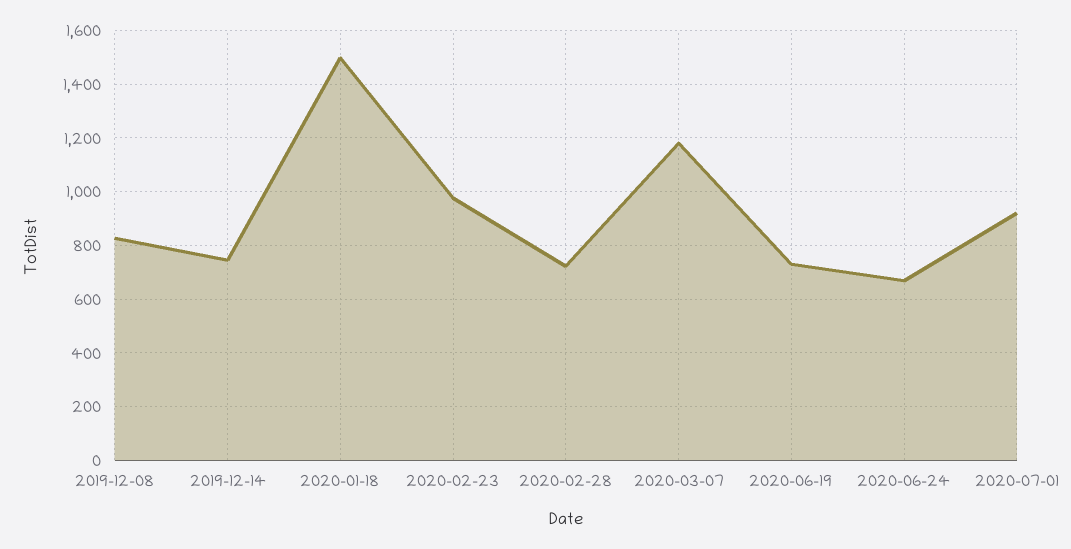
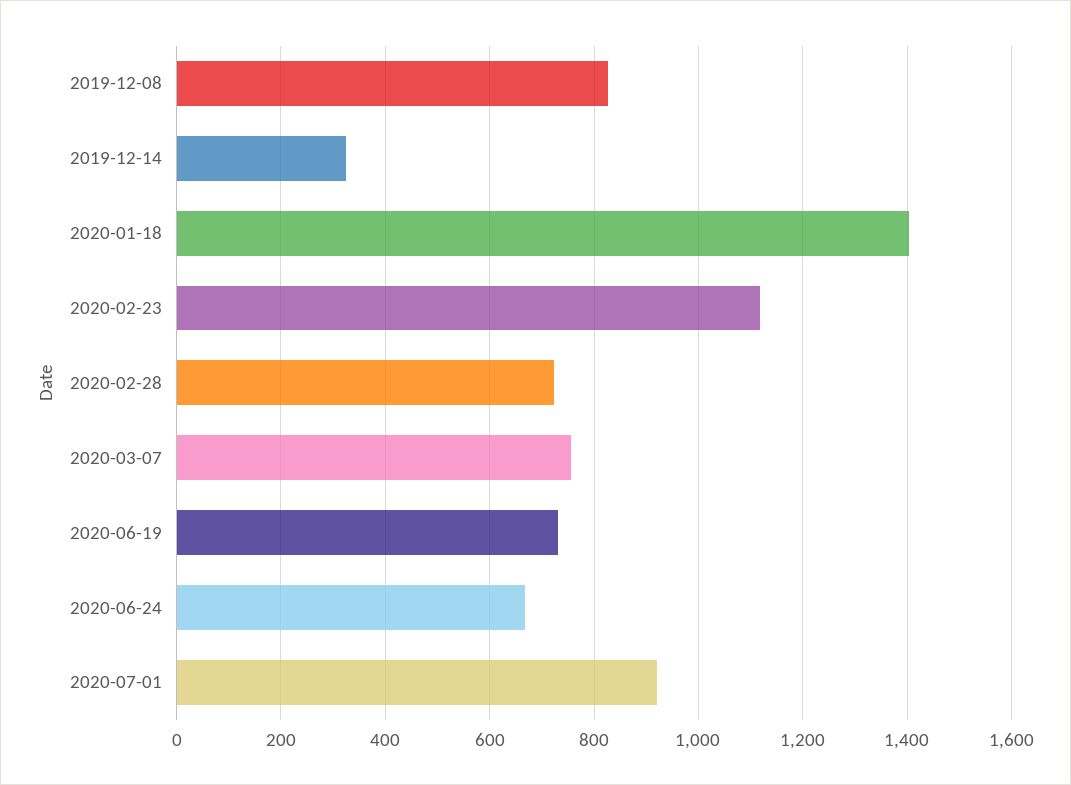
  {
    "2019-12-08": 820,
-   "2019-12-14": 750,
+   "2019-12-14": 320,
-   "2020-01-18": 1500,
+   "2020-01-18": 1400,
-   "2020-02-23": 975,
+   "2020-02-23": 1120,
    "2020-02-28": 720,
-   "2020-03-07": 1175,
+   "2020-03-07": 760,
    "2020-06-19": 740,
    "2020-06-24": 660,
    "2020-07-01": 920
  }

